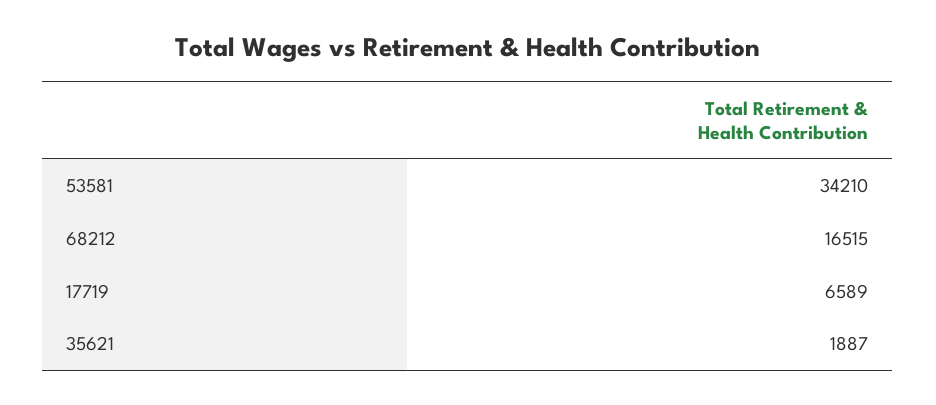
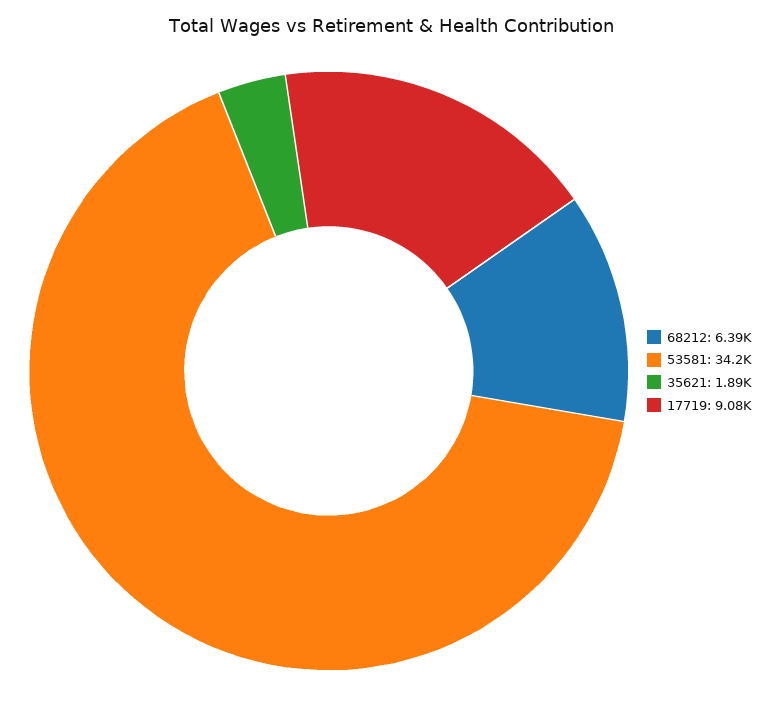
  {
    "53581": 34210,
-   "68212": 16515,
+   "68212": 6390,
-   "17719": 6589,
+   "17719": 9080,
    "35621": 1887
  }

